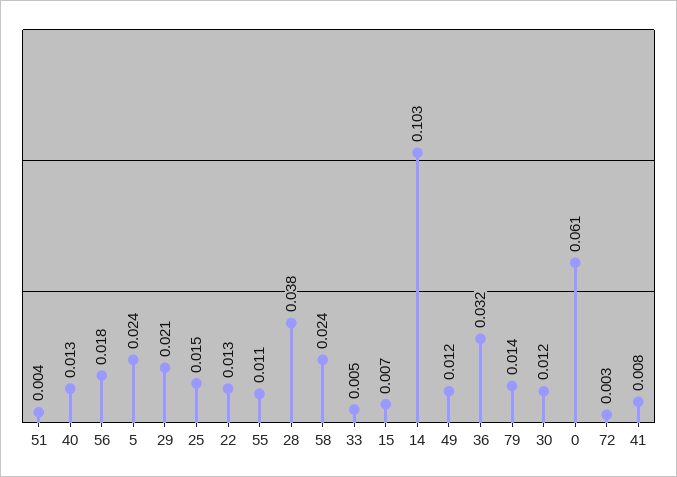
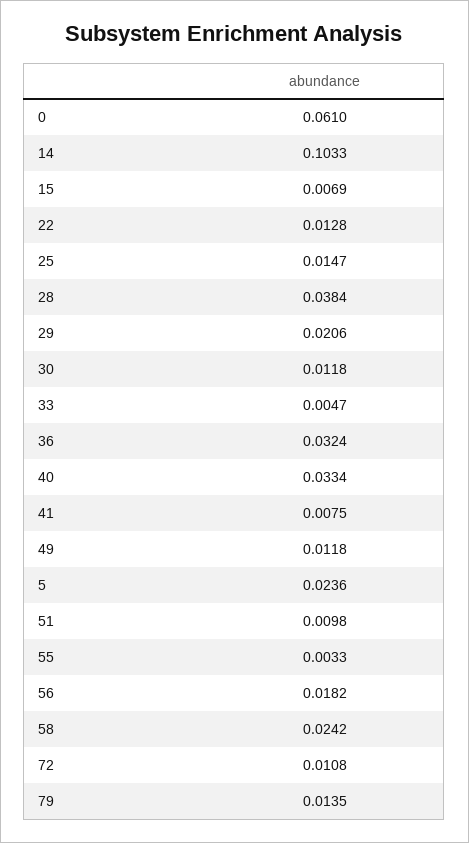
  {
-   "51": 0.004,
+   "51": 0.0098,
-   "40": 0.013,
+   "40": 0.0334,
    "56": 0.0182,
    "5": 0.0236,
    "29": 0.0206,
    "25": 0.0147,
    "22": 0.0128,
-   "55": 0.011,
+   "55": 0.0033,
    "28": 0.0384,
    "58": 0.0242,
    "33": 0.0047,
    "15": 0.0069,
    "14": 0.1033,
    "49": 0.0118,
    "36": 0.0324,
    "79": 0.0135,
    "30": 0.0118,
    "0": 0.061,
-   "72": 0.003,
+   "72": 0.0108,
    "41": 0.0075
  }

